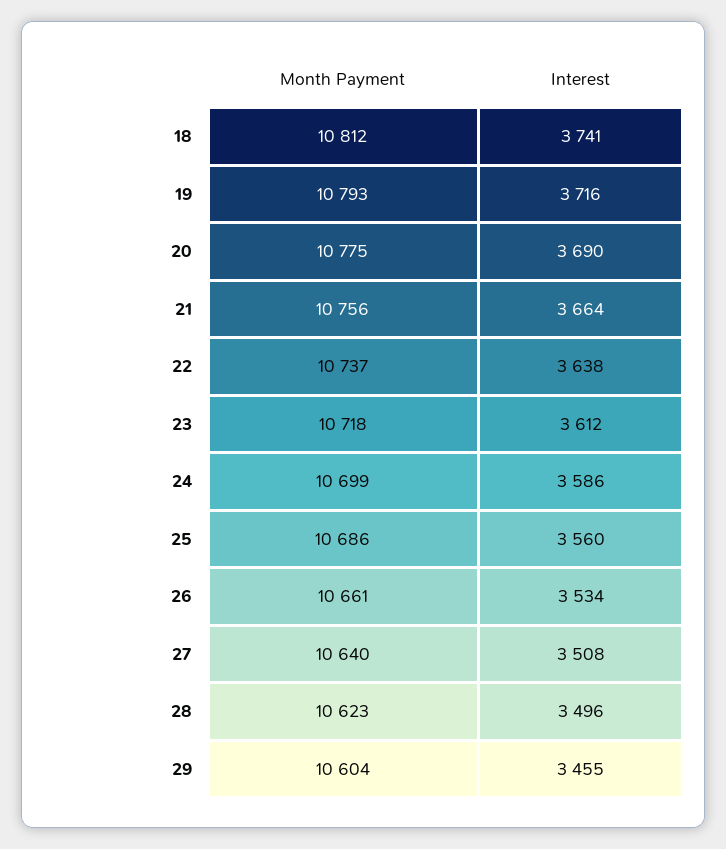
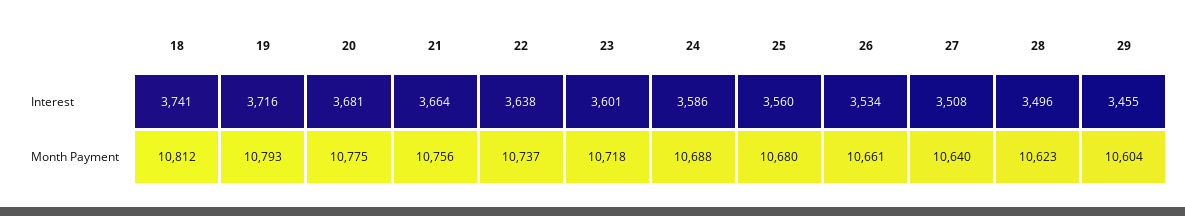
  {
    "Month Payment": {
      "18": 10812,
      "19": 10793,
      "20": 10775,
      "21": 10756,
      "22": 10737,
      "23": 10718,
-     "24": 10699,
+     "24": 10688,
-     "25": 10686,
+     "25": 10680,
      "26": 10661,
      "27": 10640,
      "28": 10623,
      "29": 10604
    },
    "Interest": {
      "18": 3741,
      "19": 3716,
-     "20": 3690,
+     "20": 3681,
      "21": 3664,
      "22": 3638,
-     "23": 3612,
+     "23": 3601,
      "24": 3586,
      "25": 3560,
      "26": 3534,
      "27": 3508,
      "28": 3496,
      "29": 3455
    }
  }

